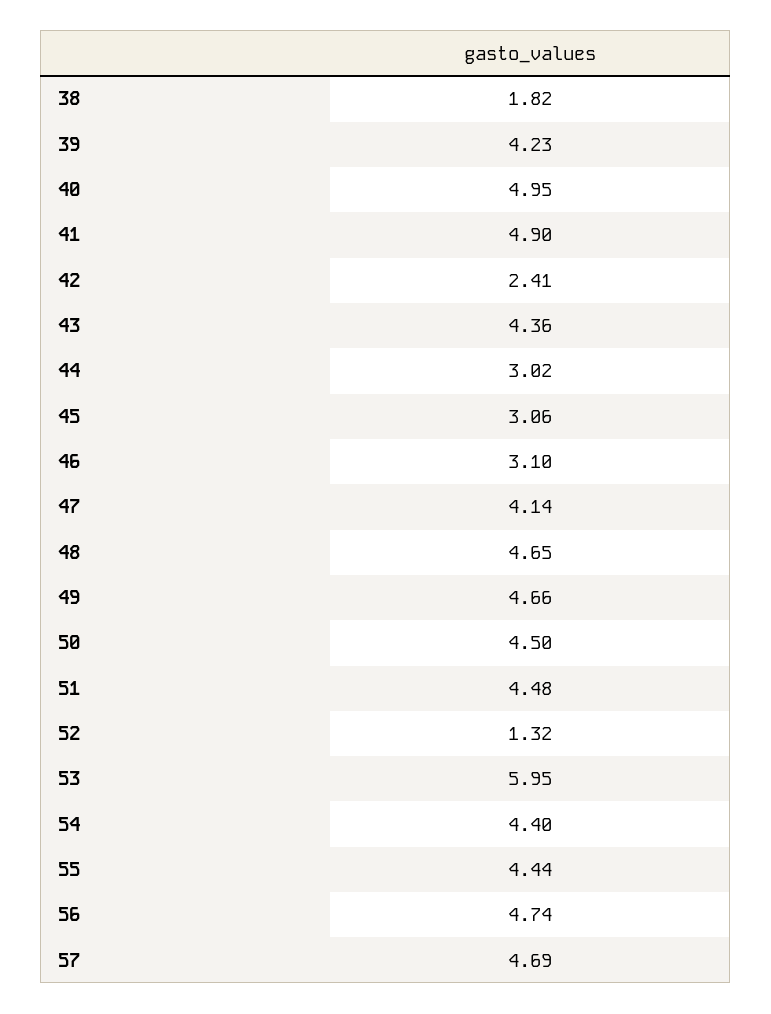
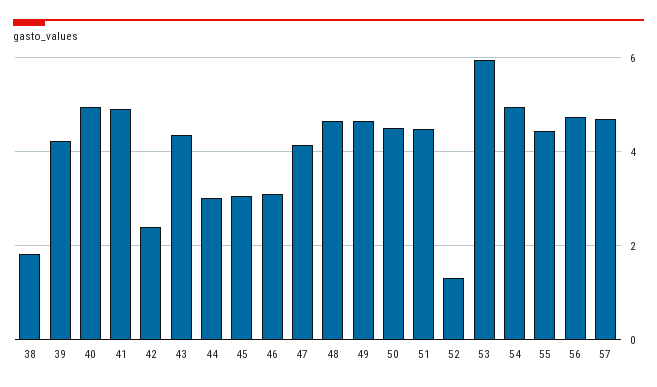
  {
    "38": 1.82,
    "39": 4.23,
    "40": 4.95,
    "41": 4.9,
    "42": 2.41,
    "43": 4.36,
    "44": 3.02,
    "45": 3.06,
    "46": 3.1,
    "47": 4.14,
    "48": 4.65,
    "49": 4.66,
    "50": 4.5,
    "51": 4.48,
    "52": 1.32,
    "53": 5.95,
-   "54": 4.4,
+   "54": 5,
    "55": 4.44,
    "56": 4.74,
    "57": 4.69
  }

